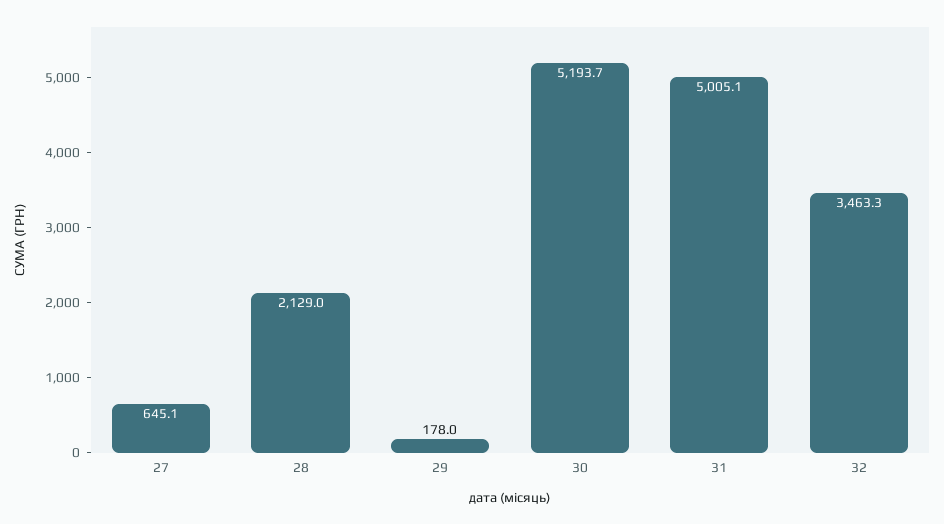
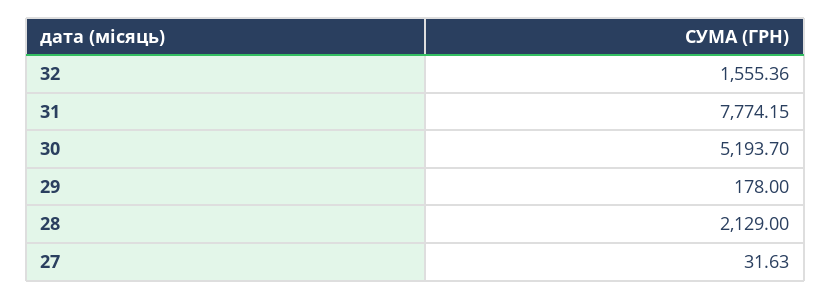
  {
-   "27": 645.1,
+   "27": 31.63,
    "28": 2129,
    "29": 178,
    "30": 5193.7,
-   "31": 5005.1,
+   "31": 7774.15,
-   "32": 3463.3
+   "32": 1555.36
  }

